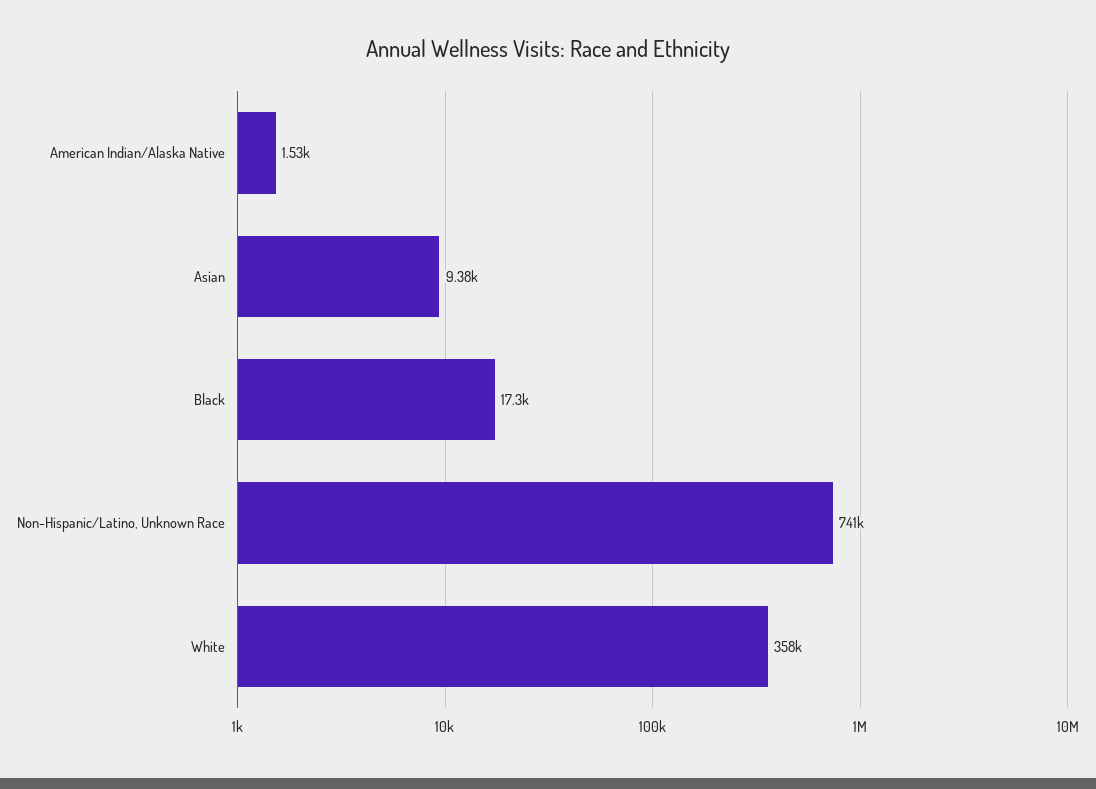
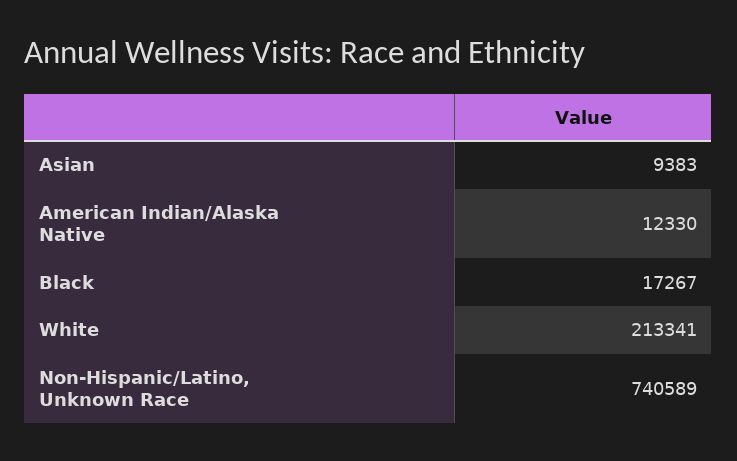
  {
-   "American Indian/Alaska Native": 1530,
+   "American Indian/Alaska Native": 12330,
    "Asian": 9383,
    "Black": 17267,
    "Non-Hispanic/Latino, Unknown Race": 740589,
-   "White": 358000
+   "White": 213341
  }

